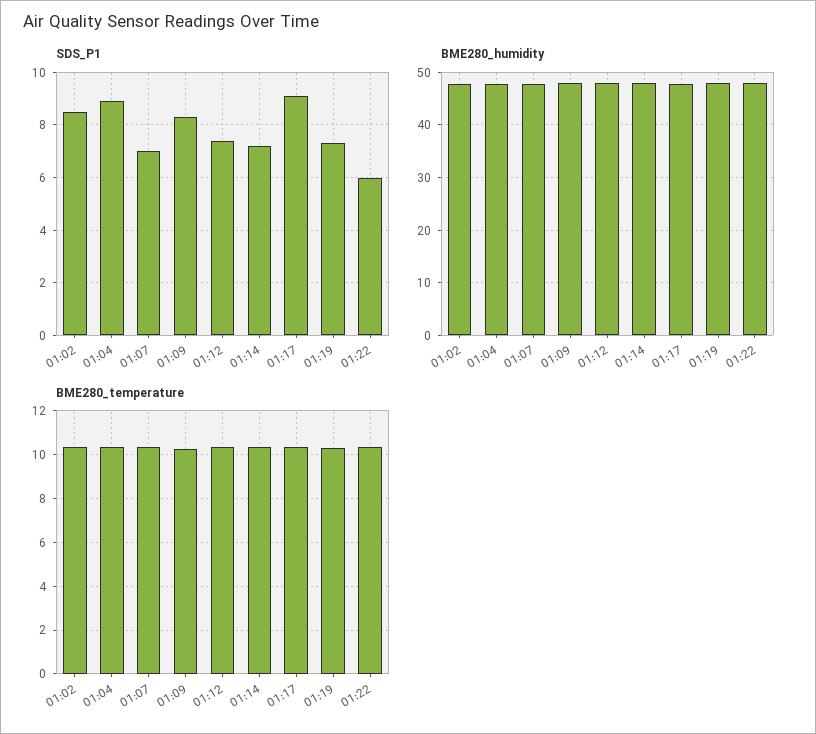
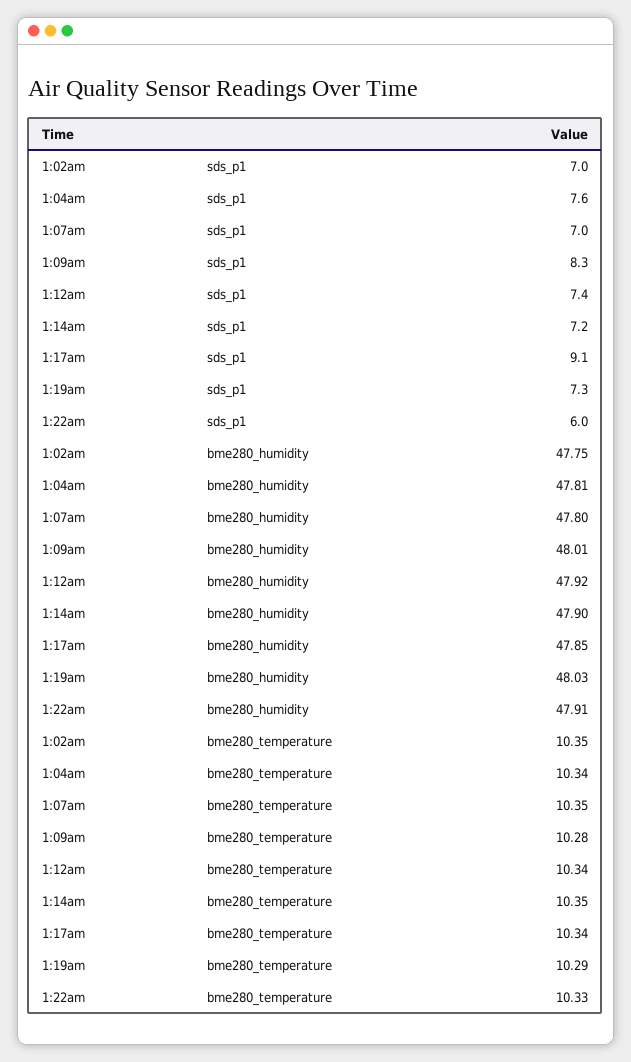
  {
    "SDS_P1": {
-     "01:02": 8.5,
+     "01:02": 7,
-     "01:04": 9,
+     "01:04": 7.6,
      "01:07": 7,
      "01:09": 8.3,
      "01:12": 7.4,
      "01:14": 7.2,
      "01:17": 9.1,
      "01:19": 7.3,
      "01:22": 6
    },
    "BME280_humidity": {
      "01:02": 47.75,
      "01:04": 47.81,
      "01:07": 47.8,
      "01:09": 48.01,
      "01:12": 47.92,
      "01:14": 47.9,
      "01:17": 47.85,
      "01:19": 48.03,
      "01:22": 47.91
    },
    "BME280_temperature": {
      "01:02": 10.35,
      "01:04": 10.34,
      "01:07": 10.35,
      "01:09": 10.28,
      "01:12": 10.34,
      "01:14": 10.35,
      "01:17": 10.34,
      "01:19": 10.29,
      "01:22": 10.33
    }
  }

